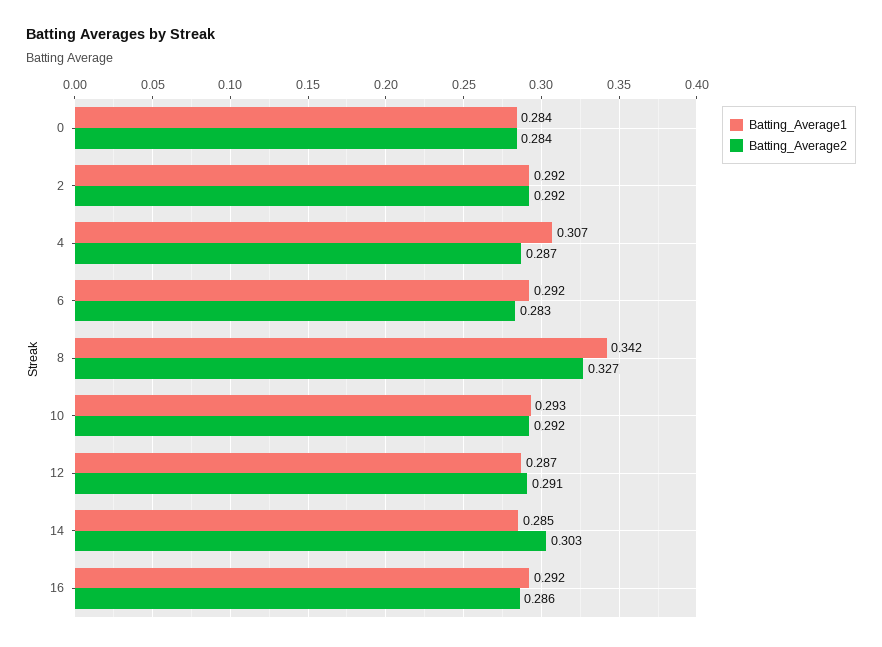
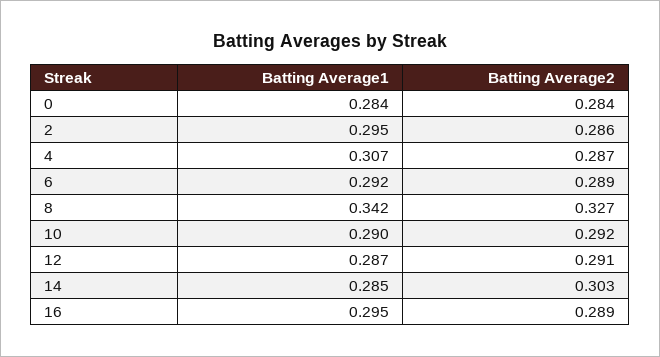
  {
    "Batting_Average1": {
      "0": 0.284,
-     "2": 0.292,
+     "2": 0.295,
      "4": 0.307,
      "6": 0.292,
      "8": 0.342,
-     "10": 0.293,
+     "10": 0.29,
      "12": 0.287,
      "14": 0.285,
-     "16": 0.292
+     "16": 0.295
    },
    "Batting_Average2": {
      "0": 0.284,
-     "2": 0.292,
+     "2": 0.286,
      "4": 0.287,
-     "6": 0.283,
+     "6": 0.289,
      "8": 0.327,
      "10": 0.292,
      "12": 0.291,
      "14": 0.303,
-     "16": 0.286
+     "16": 0.289
    }
  }

